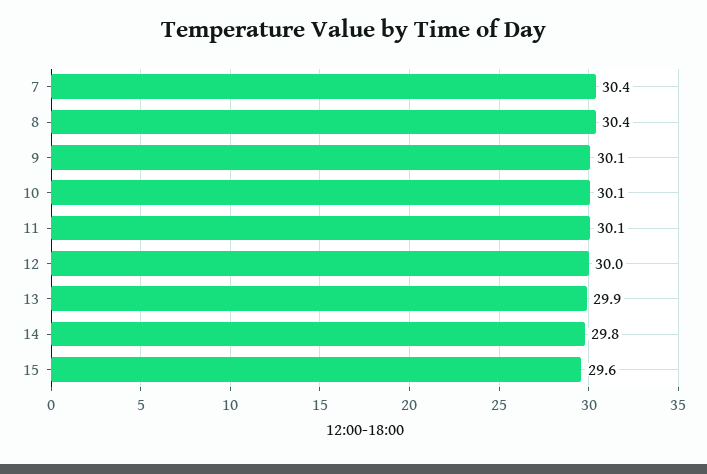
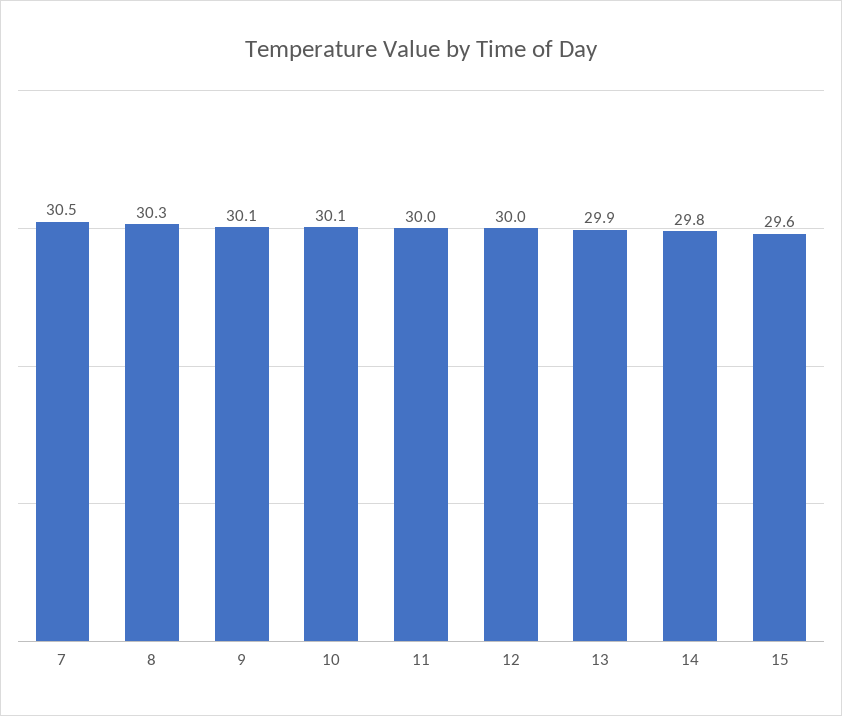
  {
-   "7": 30.4,
+   "7": 30.5,
-   "8": 30.4,
+   "8": 30.3,
    "9": 30.1,
    "10": 30.1,
-   "11": 30.1,
+   "11": 30,
    "12": 30,
    "13": 29.9,
    "14": 29.8,
    "15": 29.6
  }

